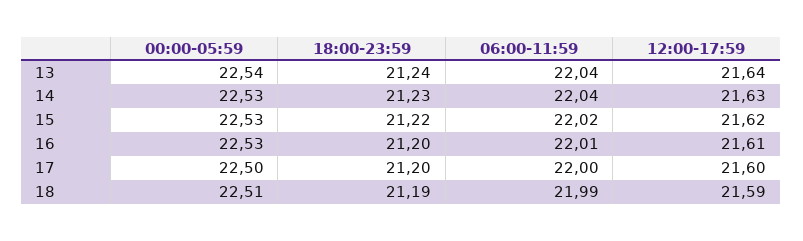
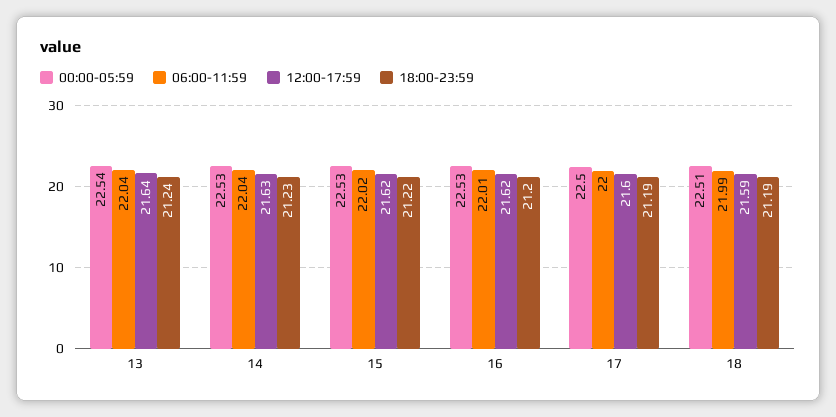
  {
    "00:00-05:59": {
      "13": 22.54,
      "14": 22.53,
      "15": 22.53,
      "16": 22.53,
      "17": 22.5,
      "18": 22.51
    },
    "18:00-23:59": {
      "13": 21.24,
      "14": 21.23,
      "15": 21.22,
      "16": 21.2,
-     "17": 21.2,
+     "17": 21.19,
      "18": 21.19
    },
    "06:00-11:59": {
      "13": 22.04,
      "14": 22.04,
      "15": 22.02,
      "16": 22.01,
      "17": 22,
      "18": 21.99
    },
    "12:00-17:59": {
      "13": 21.64,
      "14": 21.63,
      "15": 21.62,
-     "16": 21.61,
+     "16": 21.62,
      "17": 21.6,
      "18": 21.59
    }
  }

